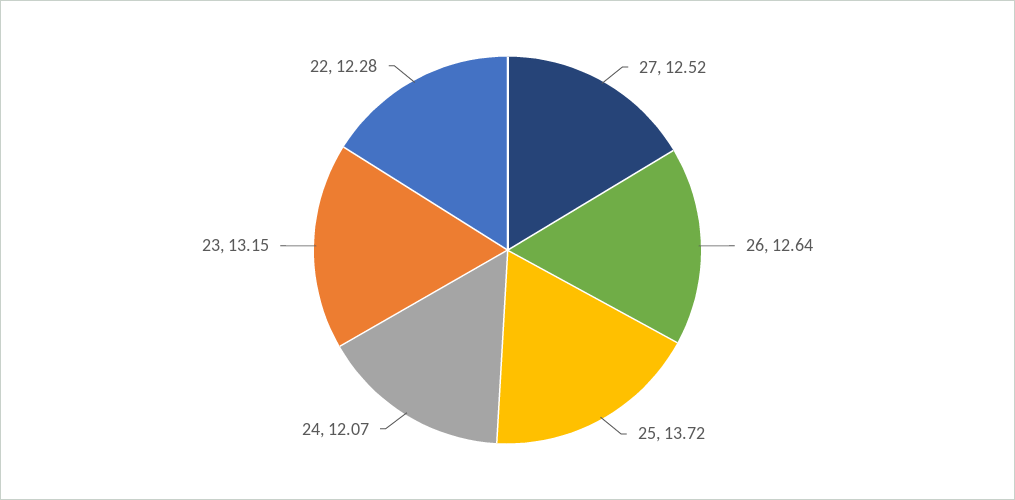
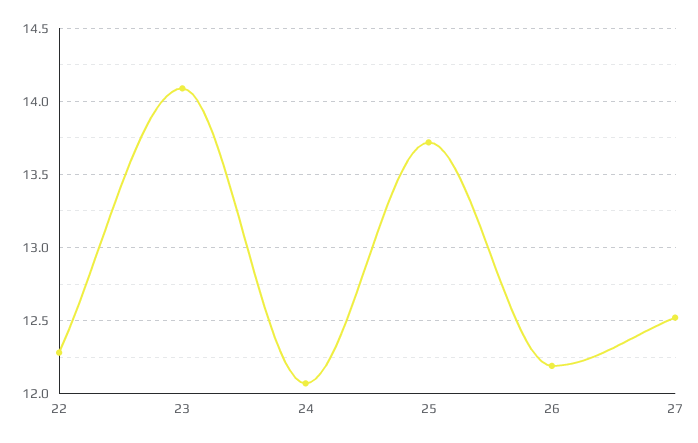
  {
    "27": 12.52,
-   "26": 12.64,
+   "26": 12.2,
    "25": 13.72,
    "24": 12.07,
-   "23": 13.15,
+   "23": 14.1,
    "22": 12.28
  }

